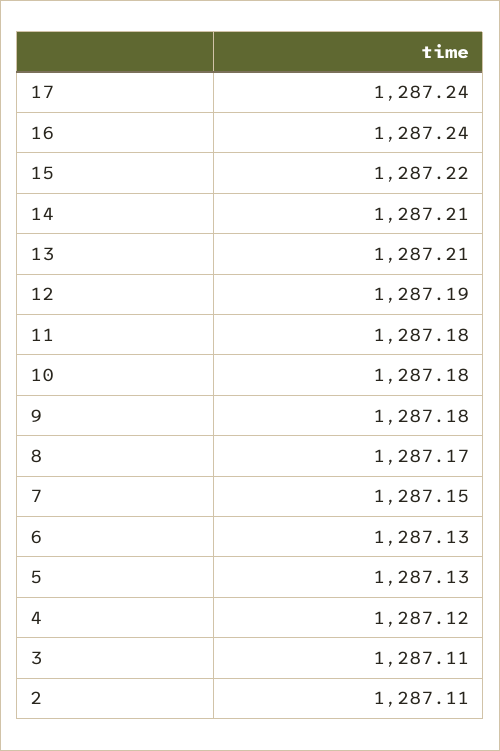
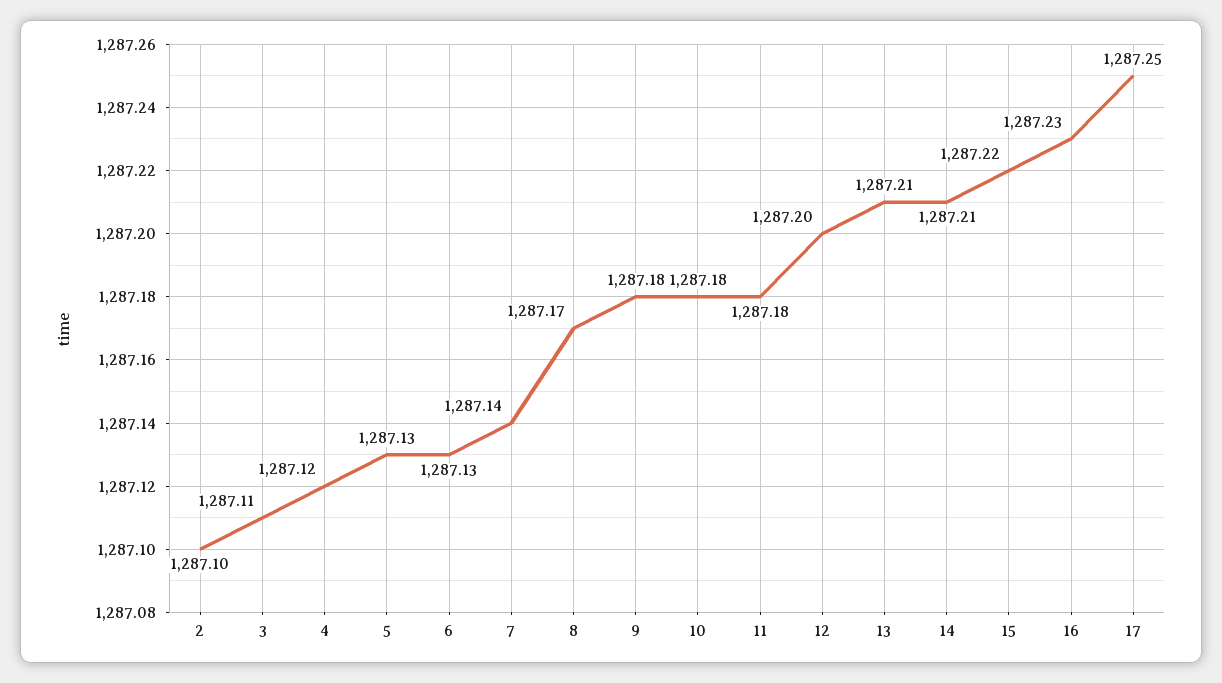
  {
-   "17": 1287.24,
+   "17": 1287.25,
-   "16": 1287.24,
+   "16": 1287.23,
    "15": 1287.22,
    "14": 1287.21,
    "13": 1287.21,
-   "12": 1287.19,
+   "12": 1287.2,
    "11": 1287.18,
    "10": 1287.18,
    "9": 1287.18,
    "8": 1287.17,
-   "7": 1287.15,
+   "7": 1287.14,
    "6": 1287.13,
    "5": 1287.13,
    "4": 1287.12,
    "3": 1287.11,
-   "2": 1287.11
+   "2": 1287.1
  }

